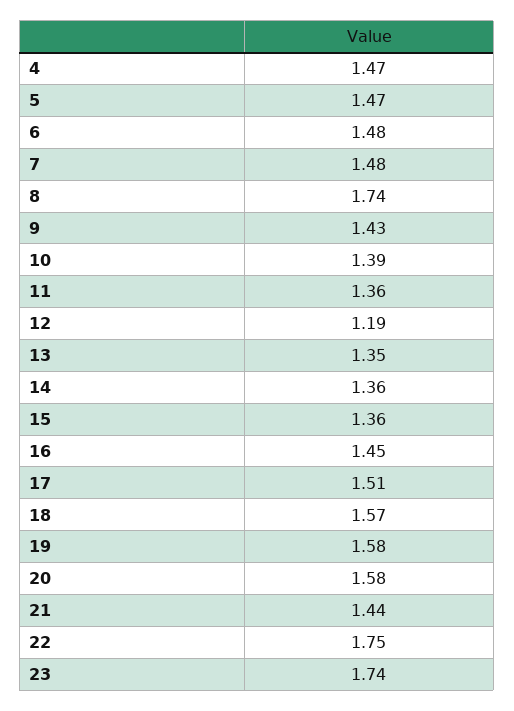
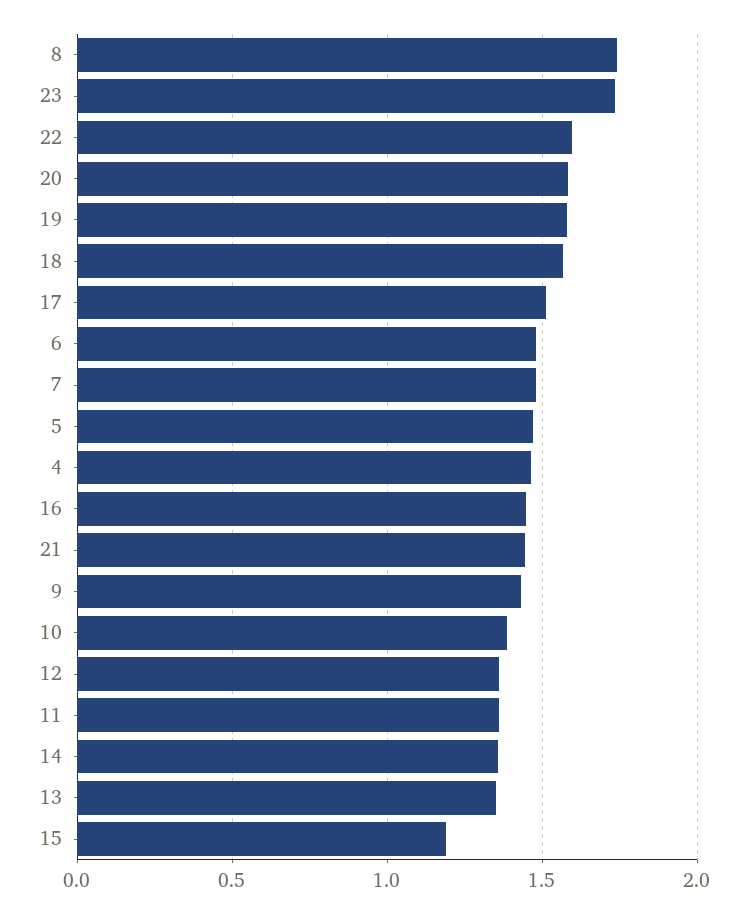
  {
    "4": 1.47,
    "5": 1.47,
    "6": 1.48,
    "7": 1.48,
    "8": 1.74,
    "9": 1.43,
    "10": 1.39,
    "11": 1.36,
-   "12": 1.19,
+   "12": 1.35,
    "13": 1.35,
    "14": 1.36,
-   "15": 1.36,
+   "15": 1.2,
    "16": 1.45,
    "17": 1.51,
    "18": 1.57,
    "19": 1.58,
    "20": 1.58,
    "21": 1.44,
-   "22": 1.75,
+   "22": 1.6,
    "23": 1.74
  }

